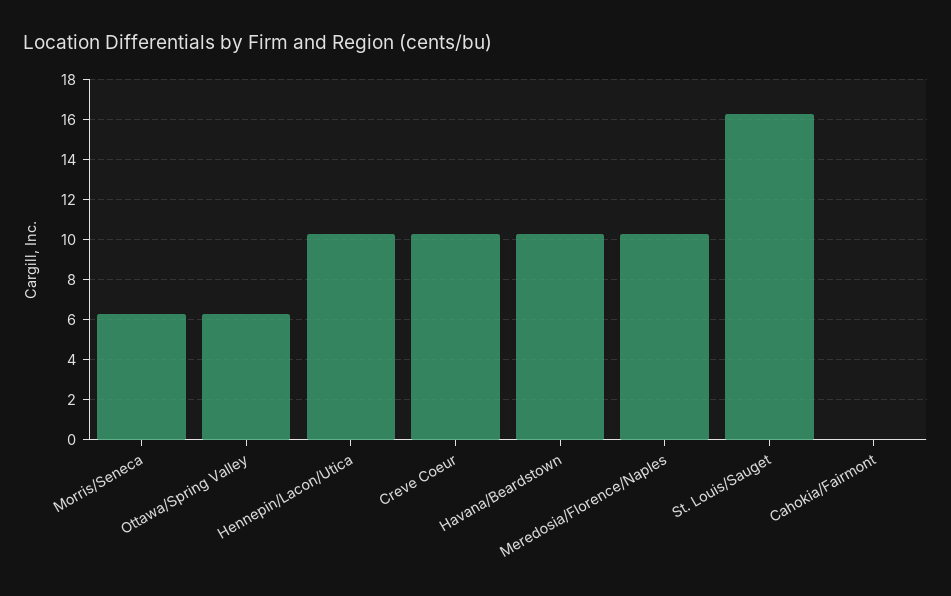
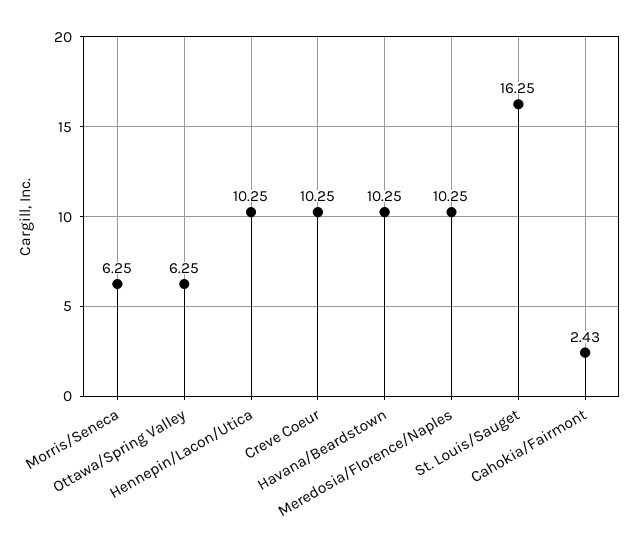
  {
    "Morris/Seneca": 6.25,
    "Ottawa/Spring Valley": 6.25,
    "Hennepin/Lacon/Utica": 10.25,
    "Creve Coeur": 10.25,
    "Havana/Beardstown": 10.25,
    "Meredosia/Florence/Naples": 10.25,
    "St. Louis/Sauget": 16.25,
-   "Cahokia/Fairmont": 0
+   "Cahokia/Fairmont": 2.43
  }

